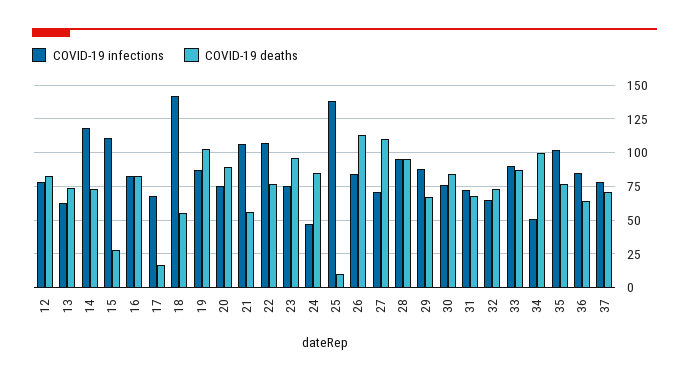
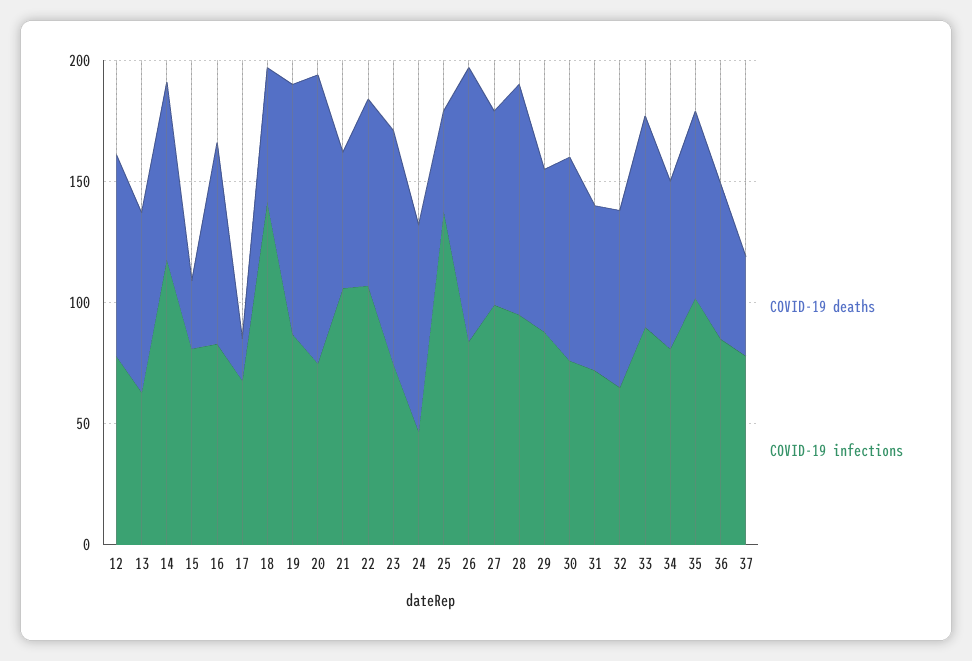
  {
    "COVID-19 infections": {
      "12": 80,
      "13": 65,
      "14": 120,
-     "15": 110,
+     "15": 80,
      "16": 85,
      "17": 70,
      "18": 140,
      "19": 85,
      "20": 75,
      "21": 105,
      "22": 105,
      "23": 75,
      "24": 45,
      "25": 140,
      "26": 85,
-     "27": 70,
+     "27": 100,
      "28": 95,
      "29": 90,
      "30": 75,
      "31": 70,
      "32": 65,
      "33": 90,
-     "34": 50,
+     "34": 80,
      "35": 100,
      "36": 85,
      "37": 80
    },
    "COVID-19 deaths": {
      "12": 85,
      "13": 75,
      "14": 75,
      "15": 30,
      "16": 85,
      "17": 15,
      "18": 55,
      "19": 105,
-     "20": 90,
+     "20": 120,
      "21": 55,
      "22": 75,
      "23": 95,
      "24": 85,
-     "25": 10,
+     "25": 40,
      "26": 115,
-     "27": 110,
+     "27": 80,
      "28": 95,
      "29": 65,
      "30": 85,
      "31": 70,
      "32": 75,
      "33": 85,
-     "34": 100,
+     "34": 70,
      "35": 75,
      "36": 65,
-     "37": 70
+     "37": 40
    }
  }

